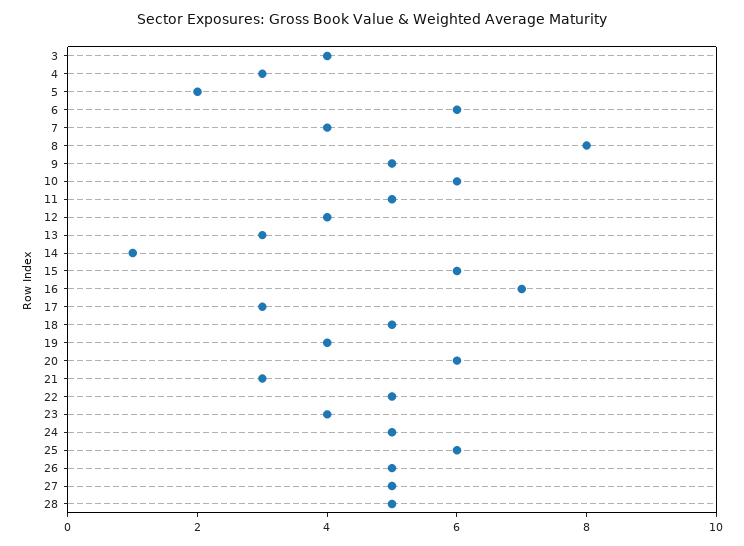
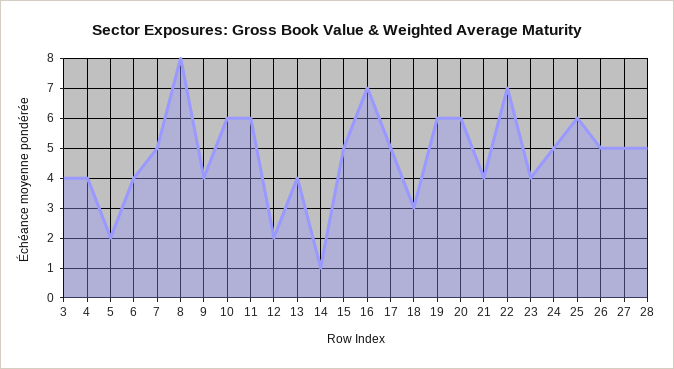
  {
    "3": 4,
-   "4": 3,
+   "4": 4,
    "5": 2,
-   "6": 6,
+   "6": 4,
-   "7": 4,
+   "7": 5,
    "8": 8,
-   "9": 5,
+   "9": 4,
    "10": 6,
-   "11": 5,
+   "11": 6,
-   "12": 4,
+   "12": 2,
-   "13": 3,
+   "13": 4,
    "14": 1,
-   "15": 6,
+   "15": 5,
    "16": 7,
-   "17": 3,
+   "17": 5,
-   "18": 5,
+   "18": 3,
-   "19": 4,
+   "19": 6,
    "20": 6,
-   "21": 3,
+   "21": 4,
-   "22": 5,
+   "22": 7,
    "23": 4,
    "24": 5,
    "25": 6,
    "26": 5,
    "27": 5,
    "28": 5
  }

